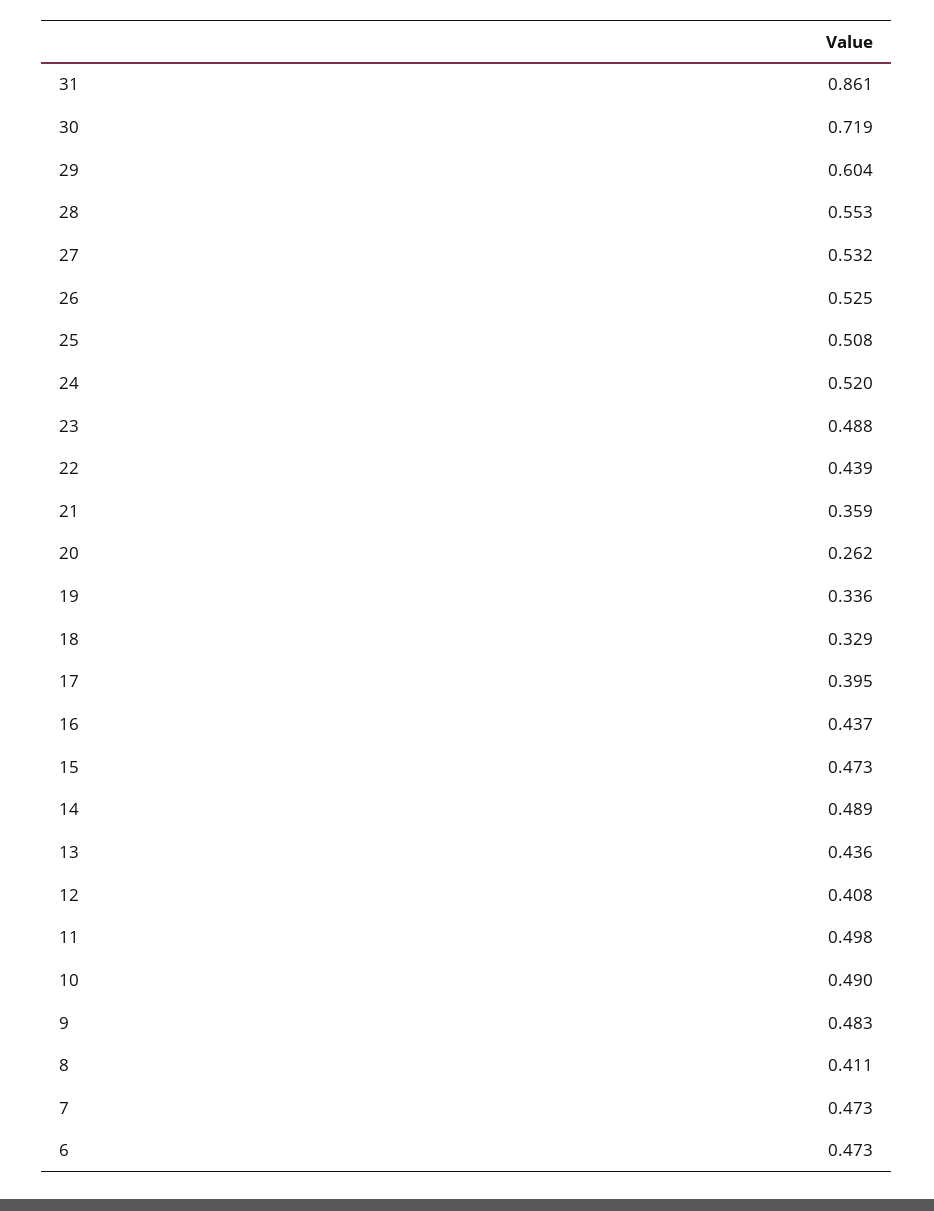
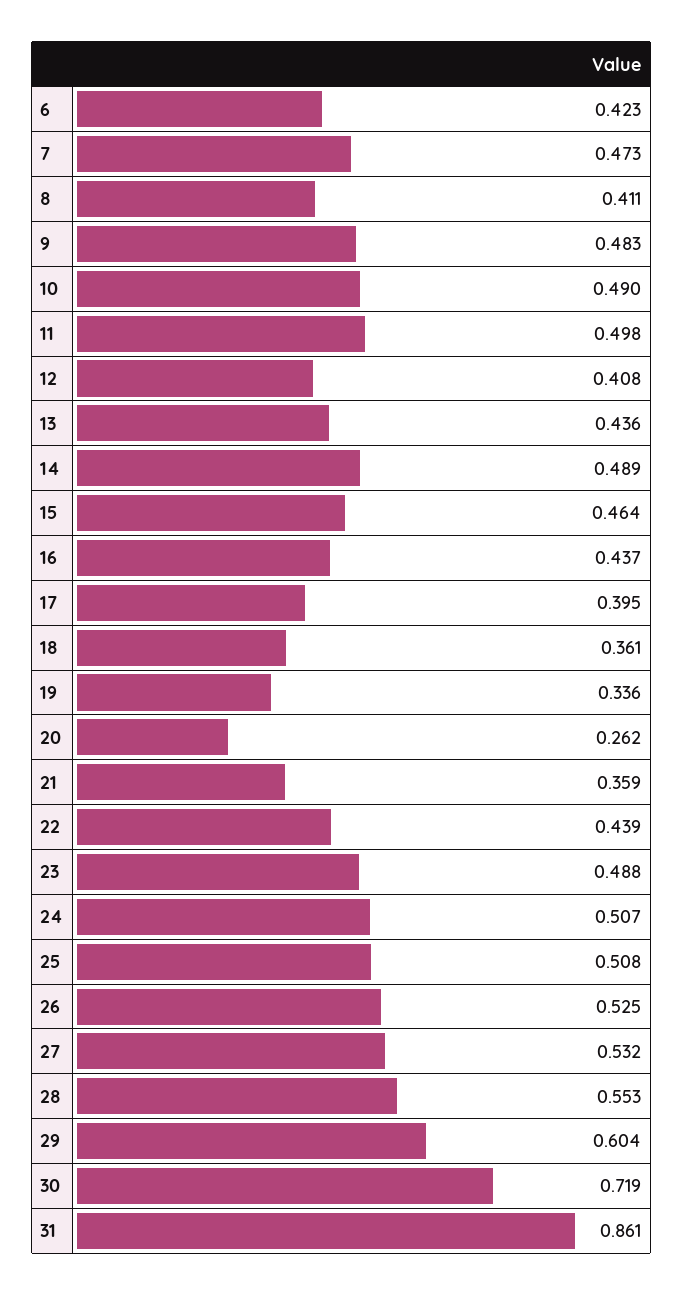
  {
    "31": 0.861,
    "30": 0.719,
    "29": 0.604,
    "28": 0.553,
    "27": 0.532,
    "26": 0.525,
    "25": 0.508,
-   "24": 0.52,
+   "24": 0.507,
    "23": 0.488,
    "22": 0.439,
    "21": 0.359,
    "20": 0.262,
    "19": 0.336,
-   "18": 0.329,
+   "18": 0.361,
    "17": 0.395,
    "16": 0.437,
-   "15": 0.473,
+   "15": 0.464,
    "14": 0.489,
    "13": 0.436,
    "12": 0.408,
    "11": 0.498,
    "10": 0.49,
    "9": 0.483,
    "8": 0.411,
    "7": 0.473,
-   "6": 0.473
+   "6": 0.423
  }

